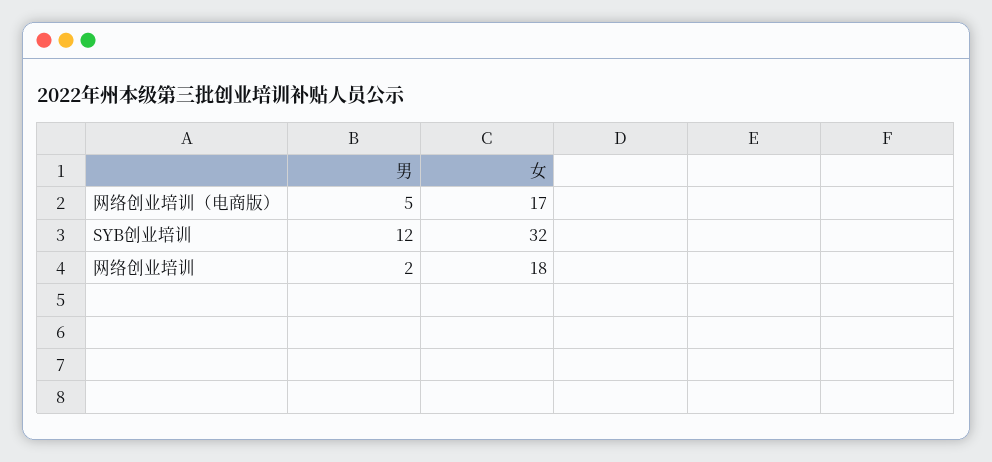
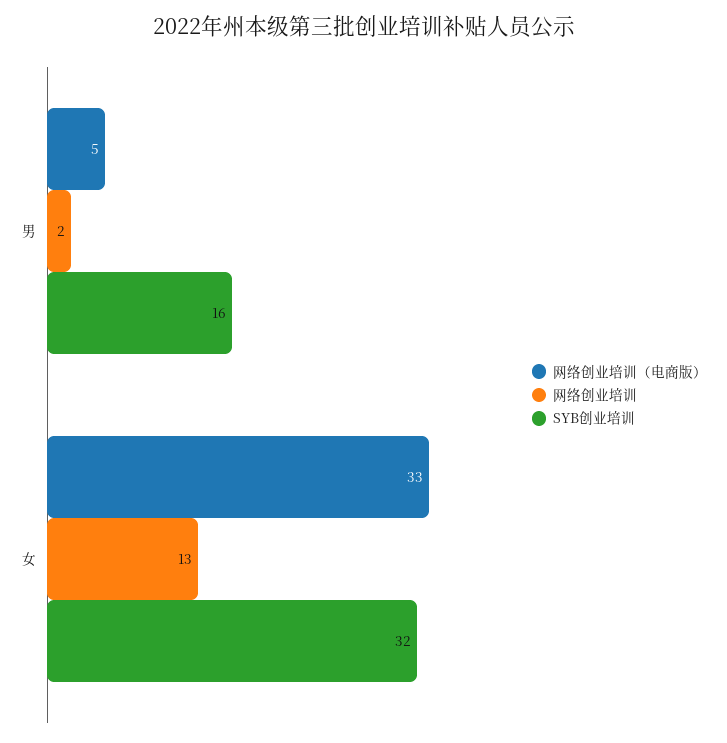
  {
    "网络创业培训（电商版）": {
      "男": 5,
-     "女": 17
+     "女": 33
    },
    "SYB创业培训": {
-     "男": 12,
+     "男": 16,
      "女": 32
    },
    "网络创业培训": {
      "男": 2,
-     "女": 18
+     "女": 13
    }
  }

